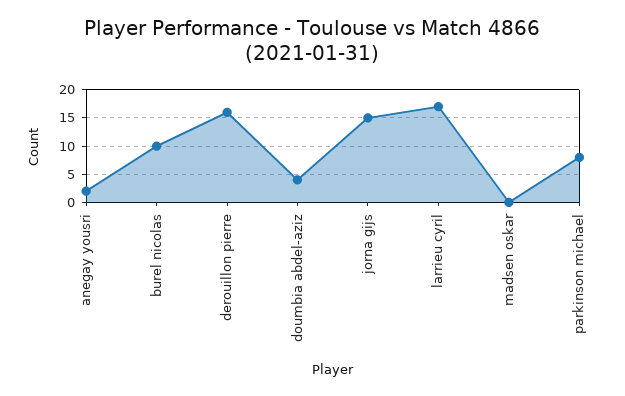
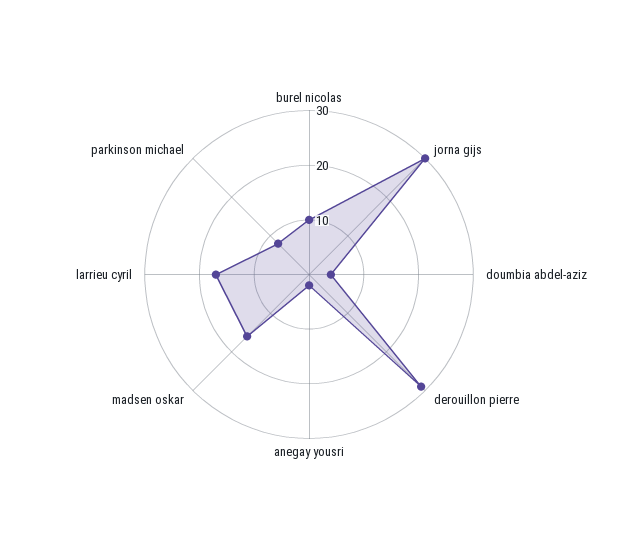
  {
    "anegay yousri": 0,
    "burel nicolas": 10,
-   "derouillon pierre": 15,
+   "derouillon pierre": 30,
    "doumbia abdel-aziz": 5,
-   "jorna gijs": 15,
+   "jorna gijs": 30,
    "larrieu cyril": 15,
-   "madsen oskar": 0,
+   "madsen oskar": 15,
    "parkinson michael": 10
  }

